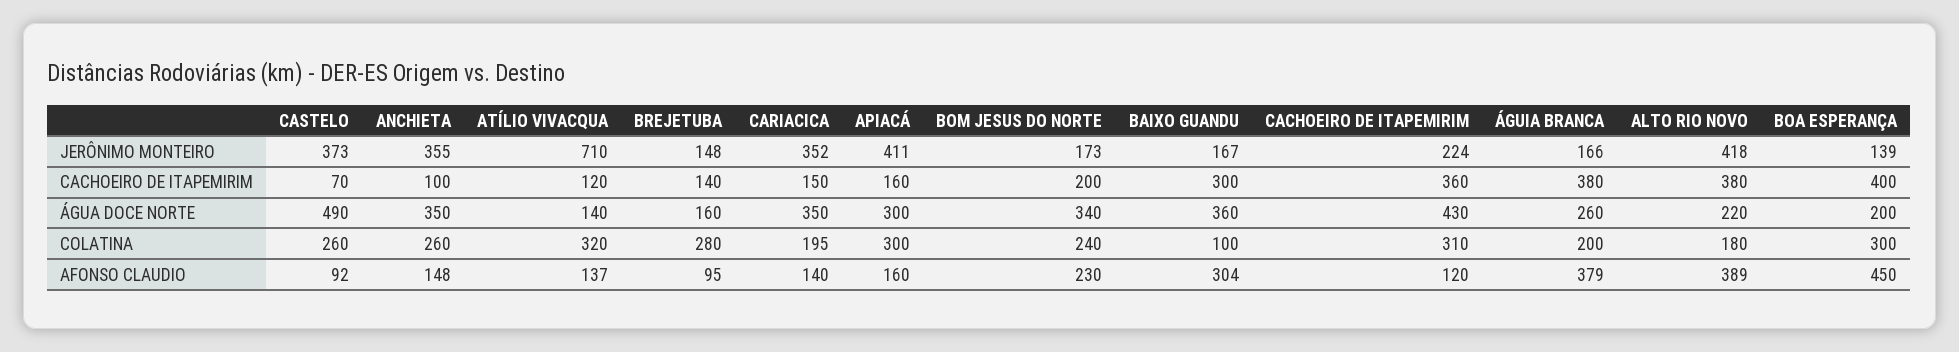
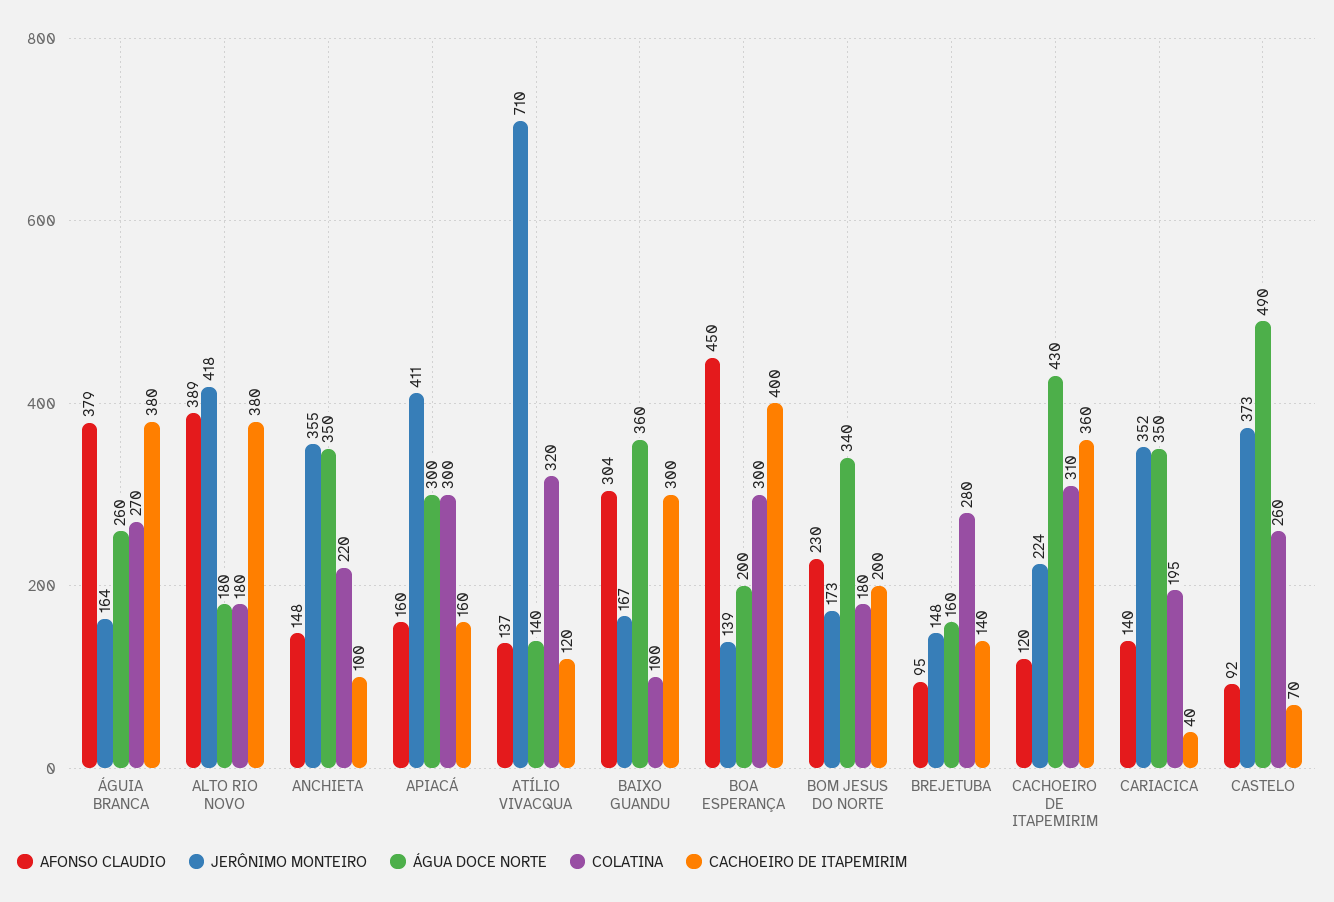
  {
    "JERÔNIMO MONTEIRO": {
      "CASTELO": 373,
      "ANCHIETA": 355,
      "ATÍLIO VIVACQUA": 710,
      "BREJETUBA": 148,
      "CARIACICA": 352,
      "APIACÁ": 411,
      "BOM JESUS DO NORTE": 173,
      "BAIXO GUANDU": 167,
      "CACHOEIRO DE ITAPEMIRIM": 224,
-     "ÁGUIA BRANCA": 166,
+     "ÁGUIA BRANCA": 164,
      "ALTO RIO NOVO": 418,
      "BOA ESPERANÇA": 139
    },
    "CACHOEIRO DE ITAPEMIRIM": {
      "CASTELO": 70,
      "ANCHIETA": 100,
      "ATÍLIO VIVACQUA": 120,
      "BREJETUBA": 140,
-     "CARIACICA": 150,
+     "CARIACICA": 40,
      "APIACÁ": 160,
      "BOM JESUS DO NORTE": 200,
      "BAIXO GUANDU": 300,
      "CACHOEIRO DE ITAPEMIRIM": 360,
      "ÁGUIA BRANCA": 380,
      "ALTO RIO NOVO": 380,
      "BOA ESPERANÇA": 400
    },
    "ÁGUA DOCE NORTE": {
      "CASTELO": 490,
      "ANCHIETA": 350,
      "ATÍLIO VIVACQUA": 140,
      "BREJETUBA": 160,
      "CARIACICA": 350,
      "APIACÁ": 300,
      "BOM JESUS DO NORTE": 340,
      "BAIXO GUANDU": 360,
      "CACHOEIRO DE ITAPEMIRIM": 430,
      "ÁGUIA BRANCA": 260,
-     "ALTO RIO NOVO": 220,
+     "ALTO RIO NOVO": 180,
      "BOA ESPERANÇA": 200
    },
    "COLATINA": {
      "CASTELO": 260,
-     "ANCHIETA": 260,
+     "ANCHIETA": 220,
      "ATÍLIO VIVACQUA": 320,
      "BREJETUBA": 280,
      "CARIACICA": 195,
      "APIACÁ": 300,
-     "BOM JESUS DO NORTE": 240,
+     "BOM JESUS DO NORTE": 180,
      "BAIXO GUANDU": 100,
      "CACHOEIRO DE ITAPEMIRIM": 310,
-     "ÁGUIA BRANCA": 200,
+     "ÁGUIA BRANCA": 270,
      "ALTO RIO NOVO": 180,
      "BOA ESPERANÇA": 300
    },
    "AFONSO CLAUDIO": {
      "CASTELO": 92,
      "ANCHIETA": 148,
      "ATÍLIO VIVACQUA": 137,
      "BREJETUBA": 95,
      "CARIACICA": 140,
      "APIACÁ": 160,
      "BOM JESUS DO NORTE": 230,
      "BAIXO GUANDU": 304,
      "CACHOEIRO DE ITAPEMIRIM": 120,
      "ÁGUIA BRANCA": 379,
      "ALTO RIO NOVO": 389,
      "BOA ESPERANÇA": 450
    }
  }

